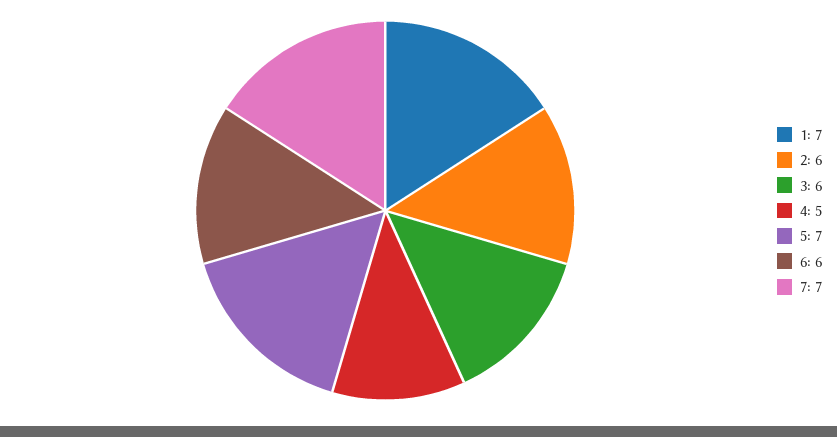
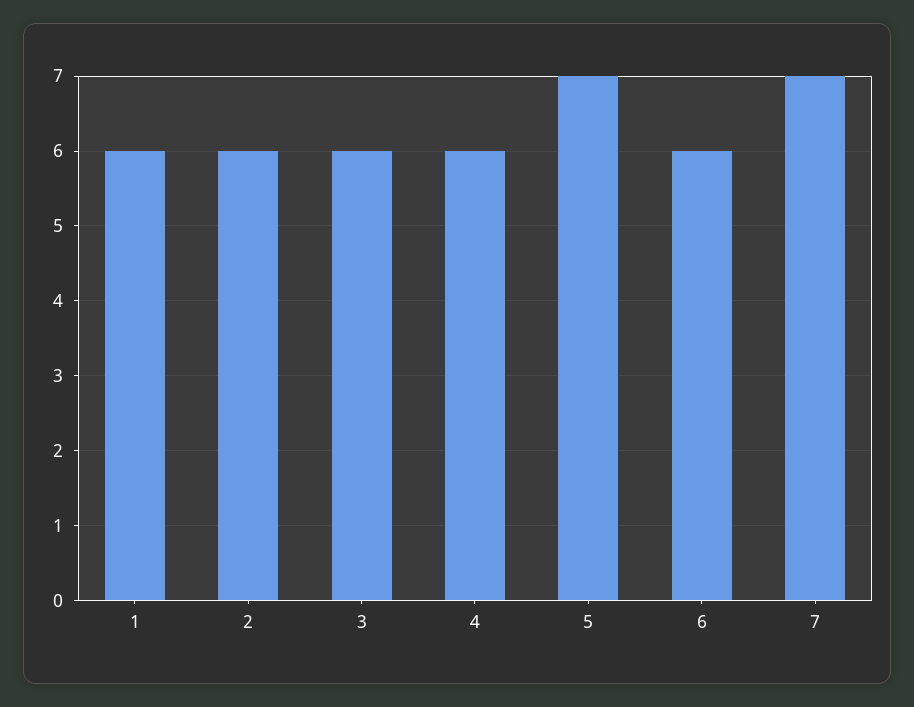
  {
-   "1": 7,
+   "1": 6,
    "2": 6,
    "3": 6,
-   "4": 5,
+   "4": 6,
    "5": 7,
    "6": 6,
    "7": 7
  }

